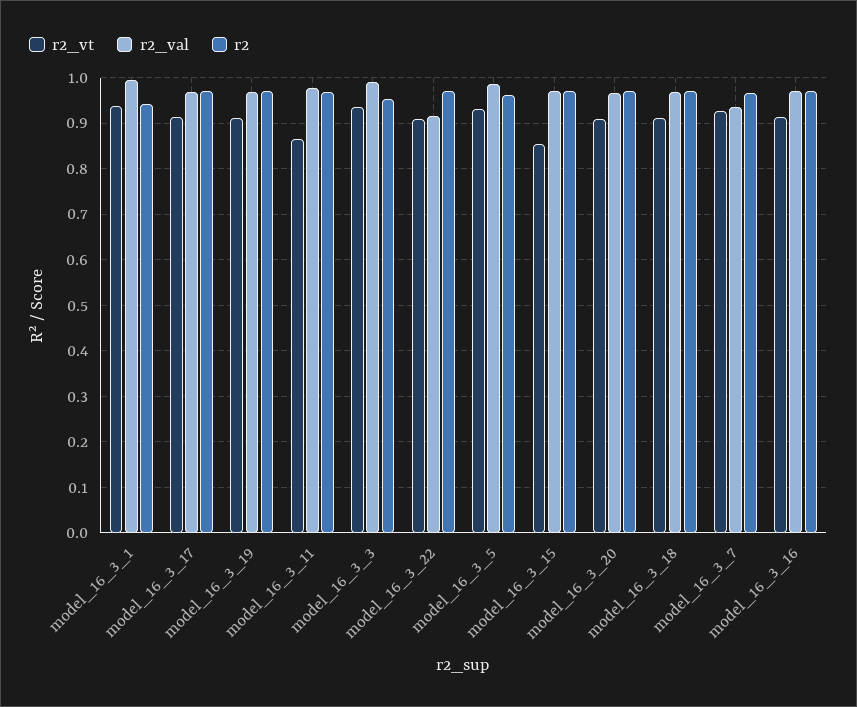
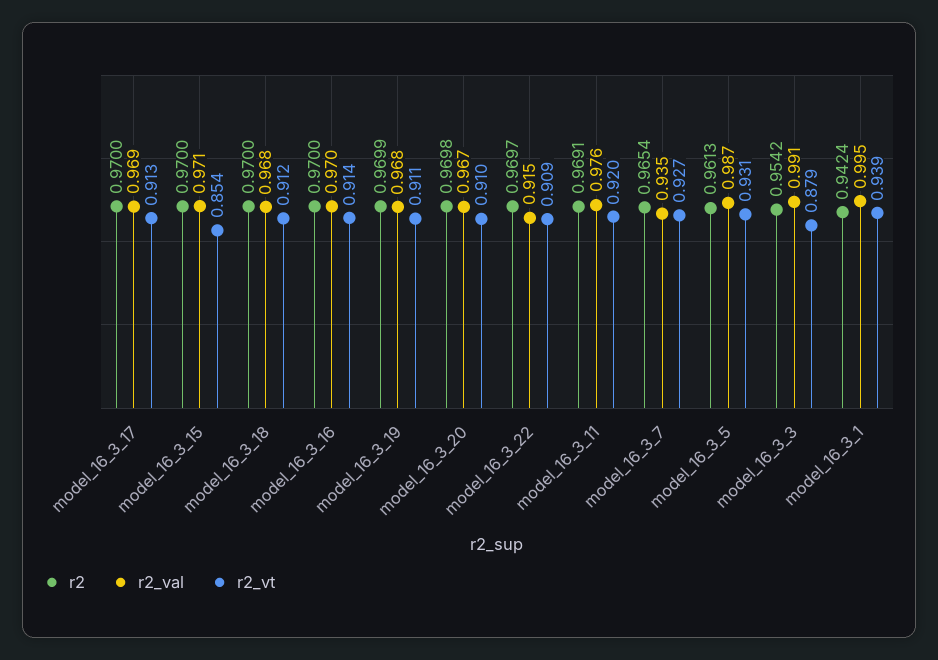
  {
    "r2_vt": {
      "model_16_3_1": 0.939,
      "model_16_3_17": 0.913,
      "model_16_3_19": 0.911,
-     "model_16_3_11": 0.86,
+     "model_16_3_11": 0.92,
-     "model_16_3_3": 0.94,
+     "model_16_3_3": 0.879,
      "model_16_3_22": 0.909,
      "model_16_3_5": 0.931,
      "model_16_3_15": 0.854,
      "model_16_3_20": 0.91,
      "model_16_3_18": 0.912,
      "model_16_3_7": 0.927,
      "model_16_3_16": 0.914
    },
    "r2_val": {
      "model_16_3_1": 0.995,
      "model_16_3_17": 0.969,
      "model_16_3_19": 0.968,
      "model_16_3_11": 0.976,
      "model_16_3_3": 0.991,
      "model_16_3_22": 0.915,
      "model_16_3_5": 0.987,
      "model_16_3_15": 0.971,
      "model_16_3_20": 0.967,
      "model_16_3_18": 0.968,
      "model_16_3_7": 0.935,
      "model_16_3_16": 0.97
    },
    "r2": {
      "model_16_3_1": 0.9424,
      "model_16_3_17": 0.97,
      "model_16_3_19": 0.9699,
      "model_16_3_11": 0.9691,
      "model_16_3_3": 0.9542,
      "model_16_3_22": 0.9697,
      "model_16_3_5": 0.9613,
      "model_16_3_15": 0.97,
      "model_16_3_20": 0.9698,
      "model_16_3_18": 0.97,
      "model_16_3_7": 0.9654,
      "model_16_3_16": 0.97
    }
  }

